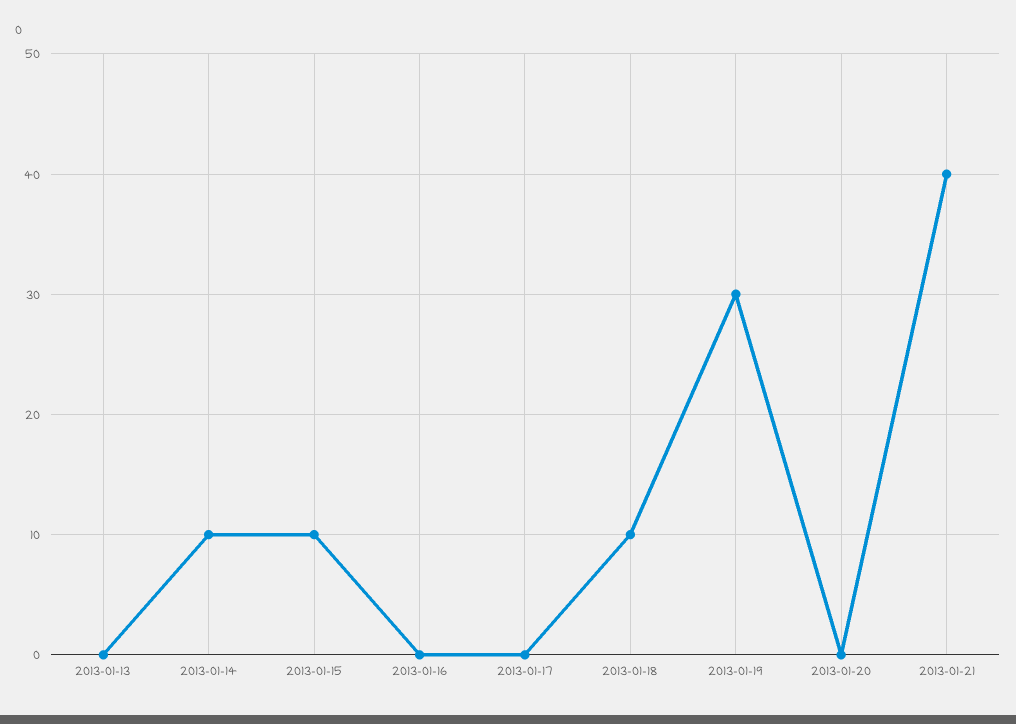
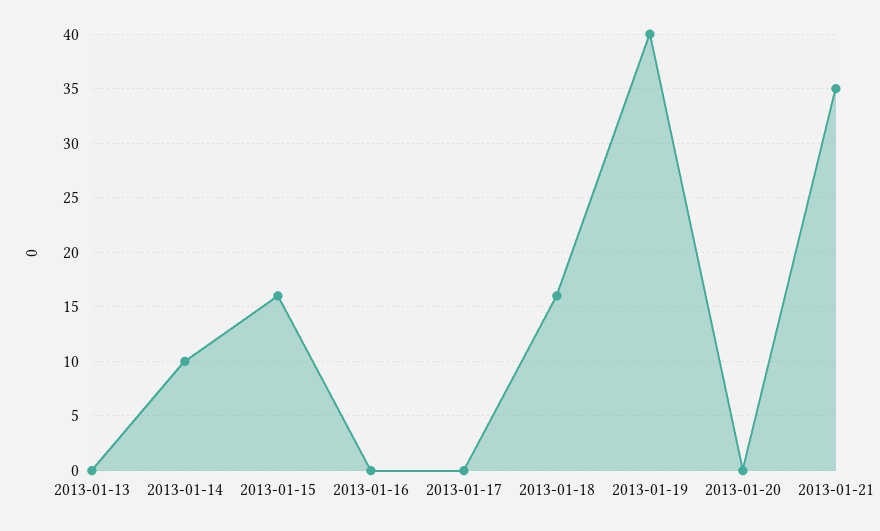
  {
    "2013-01-13": 0,
    "2013-01-14": 10,
-   "2013-01-15": 10,
+   "2013-01-15": 16,
    "2013-01-16": 0,
    "2013-01-17": 0,
-   "2013-01-18": 10,
+   "2013-01-18": 16,
-   "2013-01-19": 30,
+   "2013-01-19": 40,
    "2013-01-20": 0,
-   "2013-01-21": 40
+   "2013-01-21": 35
  }

